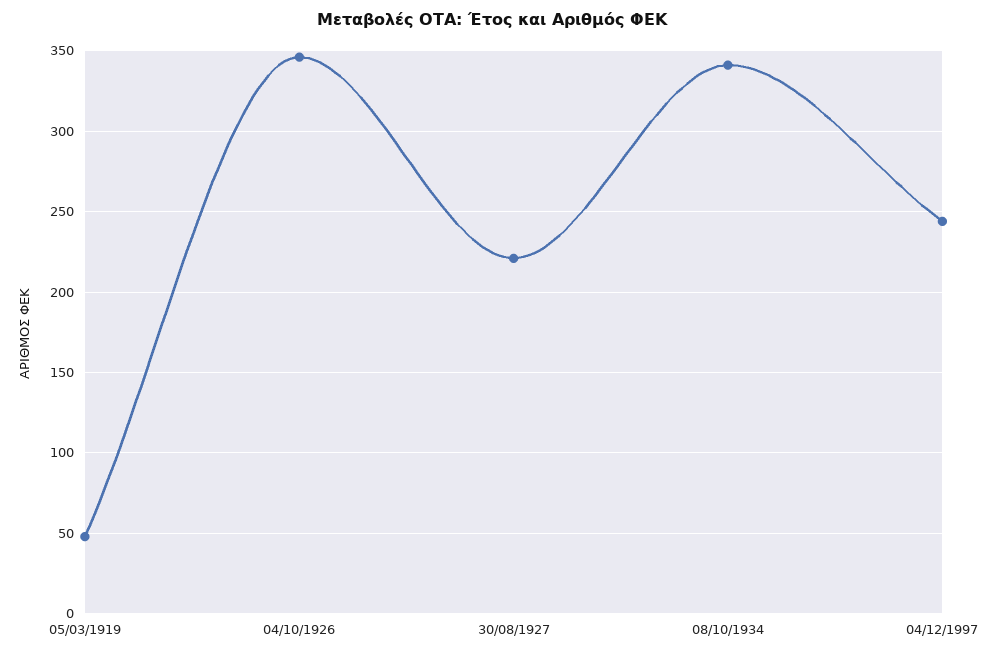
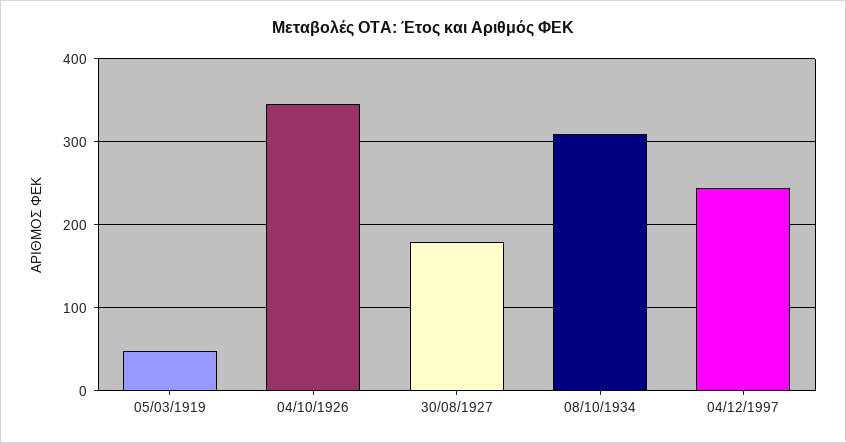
  {
    "05/03/1919": 50,
    "04/10/1926": 345,
-   "30/08/1927": 220,
+   "30/08/1927": 180,
-   "08/10/1934": 340,
+   "08/10/1934": 310,
    "04/12/1997": 245
  }

